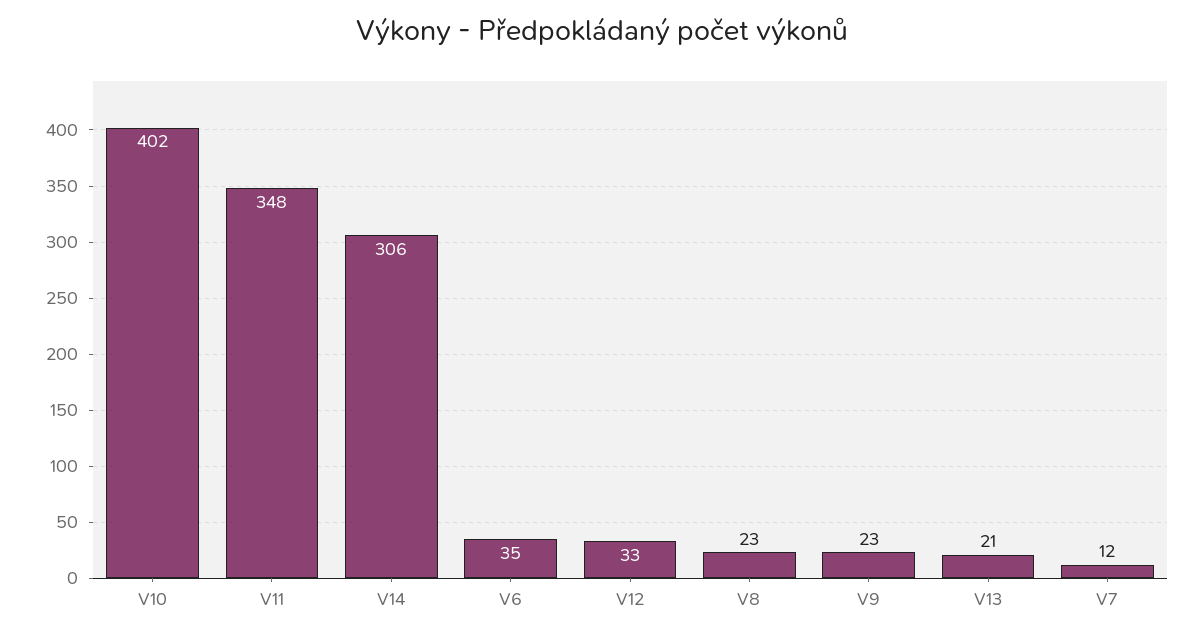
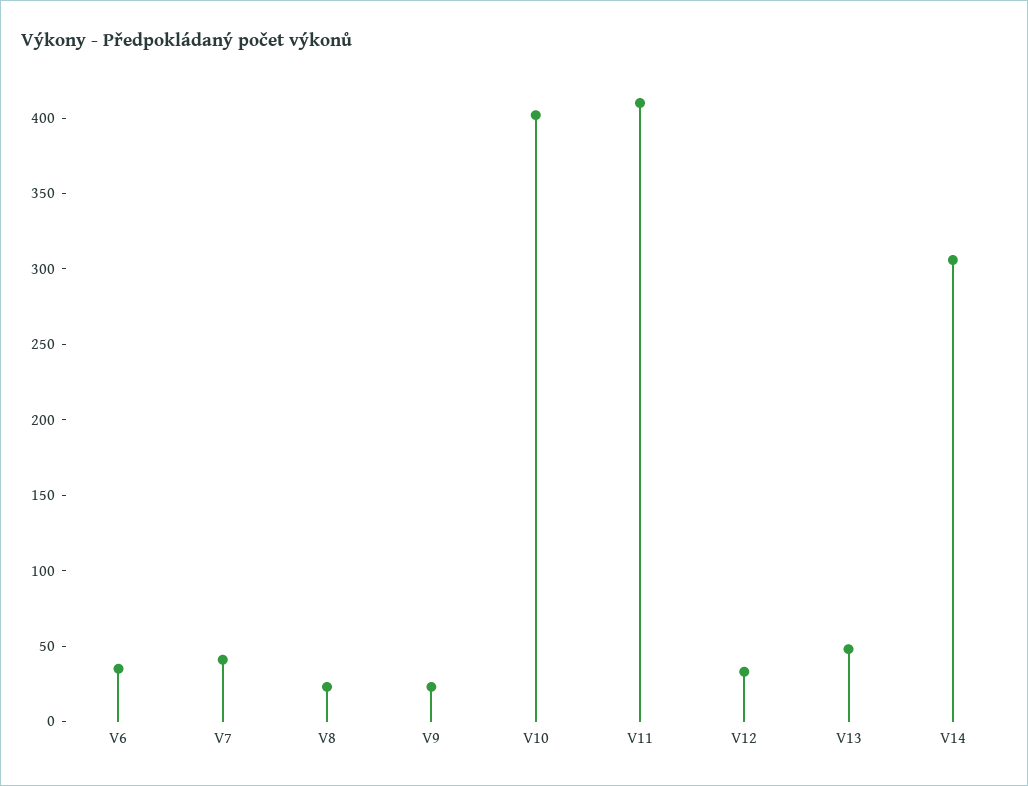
  {
    "V10": 402,
-   "V11": 348,
+   "V11": 410,
    "V14": 306,
    "V6": 35,
    "V12": 33,
    "V8": 23,
    "V9": 23,
-   "V13": 21,
+   "V13": 50,
-   "V7": 12
+   "V7": 40
  }

